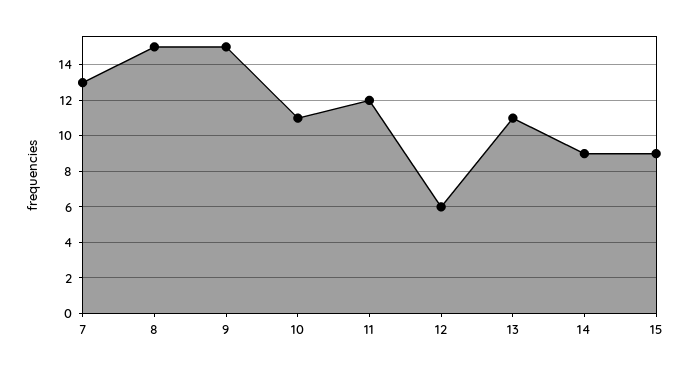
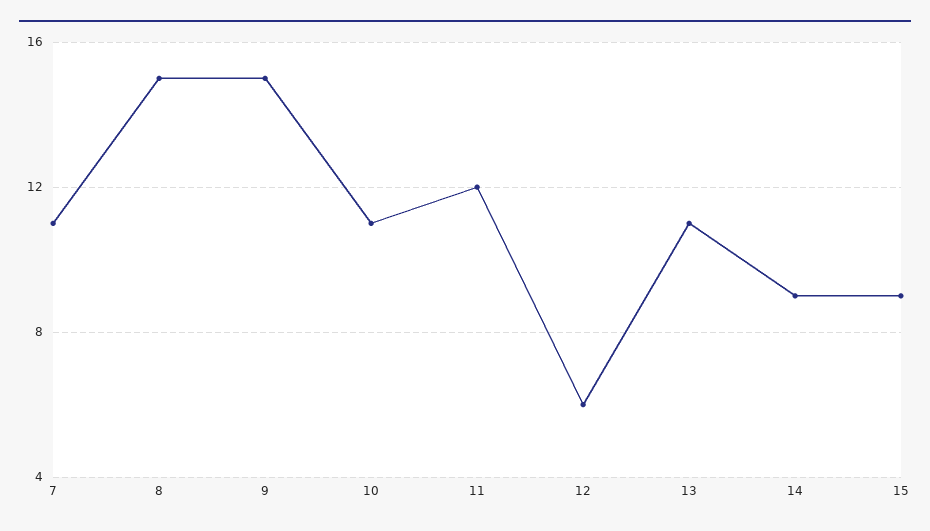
  {
-   "7": 13,
+   "7": 11,
    "8": 15,
    "9": 15,
    "10": 11,
    "11": 12,
    "12": 6,
    "13": 11,
    "14": 9,
    "15": 9
  }

